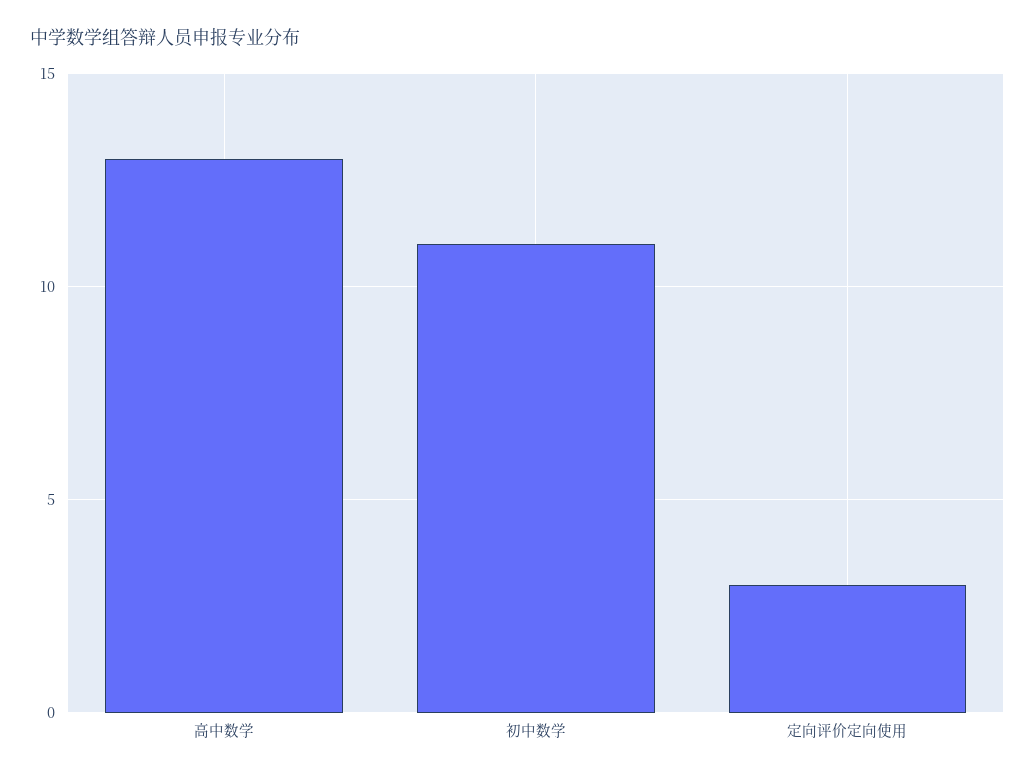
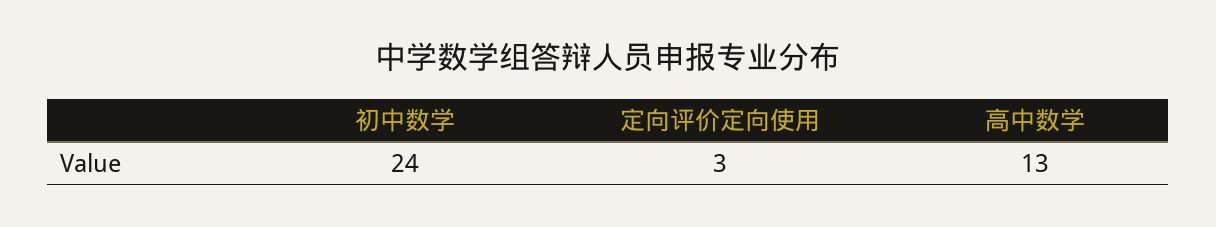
  {
    "高中数学": 13,
-   "初中数学": 11,
+   "初中数学": 24,
    "定向评价定向使用": 3
  }

